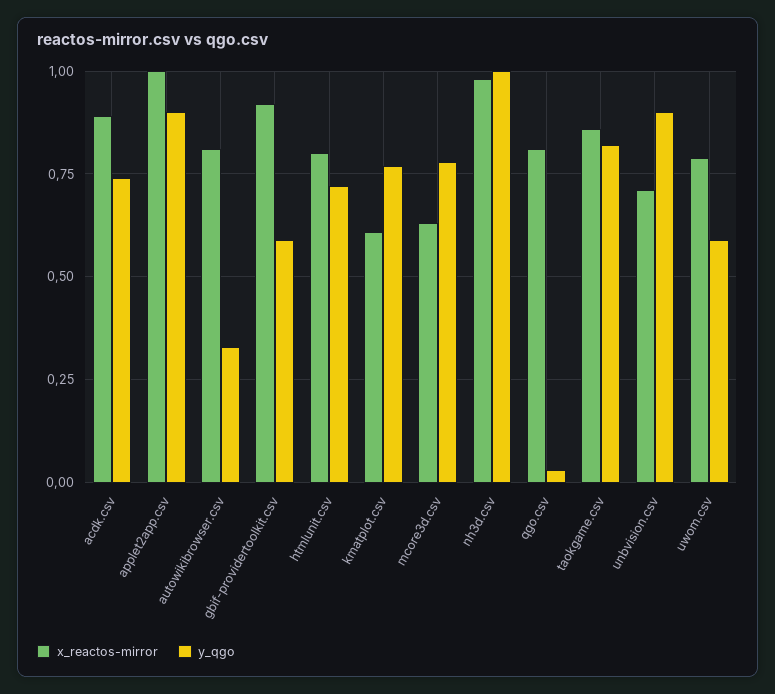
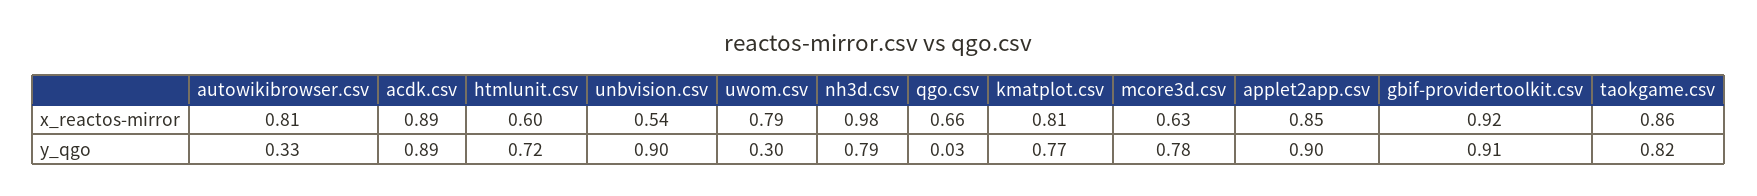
  {
    "x_reactos-mirror": {
      "acdk.csv": 0.89,
-     "applet2app.csv": 1,
+     "applet2app.csv": 0.85,
      "autowikibrowser.csv": 0.81,
      "gbif-providertoolkit.csv": 0.92,
-     "htmlunit.csv": 0.8,
+     "htmlunit.csv": 0.6,
-     "kmatplot.csv": 0.6,
+     "kmatplot.csv": 0.81,
      "mcore3d.csv": 0.63,
      "nh3d.csv": 0.98,
-     "qgo.csv": 0.8,
+     "qgo.csv": 0.66,
      "taokgame.csv": 0.86,
-     "unbvision.csv": 0.7,
+     "unbvision.csv": 0.54,
      "uwom.csv": 0.79
    },
    "y_qgo": {
-     "acdk.csv": 0.75,
+     "acdk.csv": 0.89,
      "applet2app.csv": 0.9,
      "autowikibrowser.csv": 0.33,
-     "gbif-providertoolkit.csv": 0.6,
+     "gbif-providertoolkit.csv": 0.91,
      "htmlunit.csv": 0.72,
      "kmatplot.csv": 0.77,
      "mcore3d.csv": 0.78,
-     "nh3d.csv": 1,
+     "nh3d.csv": 0.79,
      "qgo.csv": 0.03,
      "taokgame.csv": 0.82,
      "unbvision.csv": 0.9,
-     "uwom.csv": 0.6
+     "uwom.csv": 0.3
    }
  }

